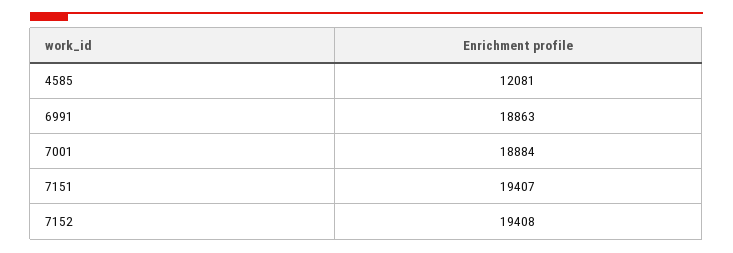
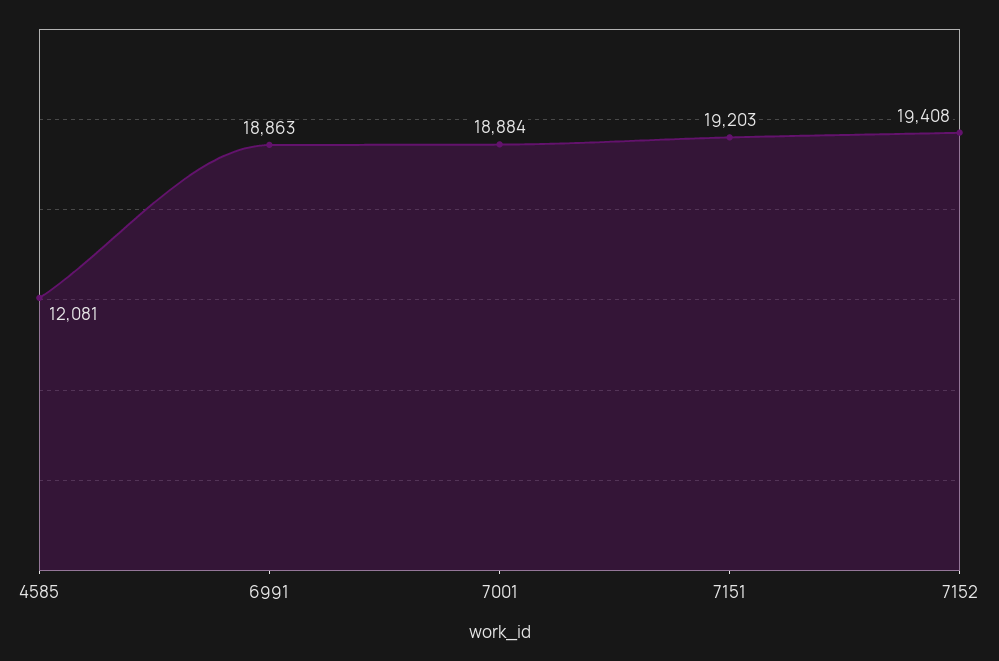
  {
    "4585": 12081,
    "6991": 18863,
    "7001": 18884,
-   "7151": 19407,
+   "7151": 19203,
    "7152": 19408
  }

